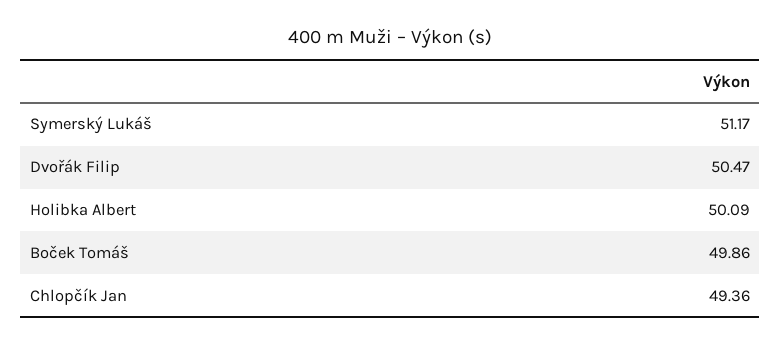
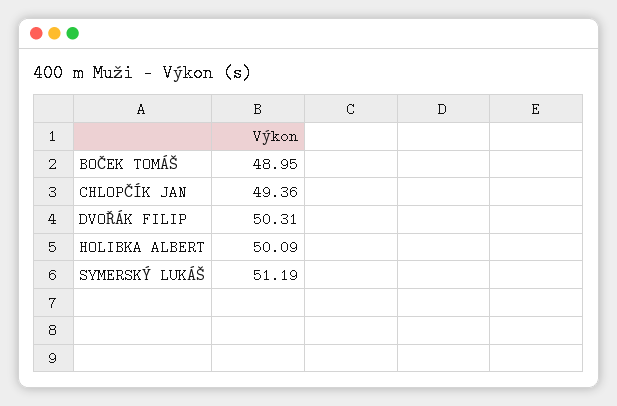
  {
-   "Symerský Lukáš": 51.17,
+   "Symerský Lukáš": 51.19,
-   "Dvořák Filip": 50.47,
+   "Dvořák Filip": 50.31,
    "Holibka Albert": 50.09,
-   "Boček Tomáš": 49.86,
+   "Boček Tomáš": 48.95,
    "Chlopčík Jan": 49.36
  }

